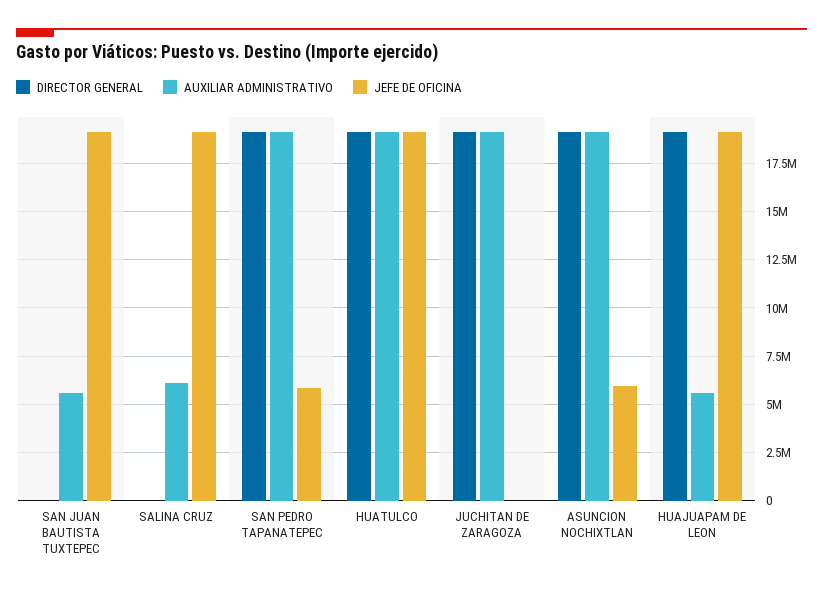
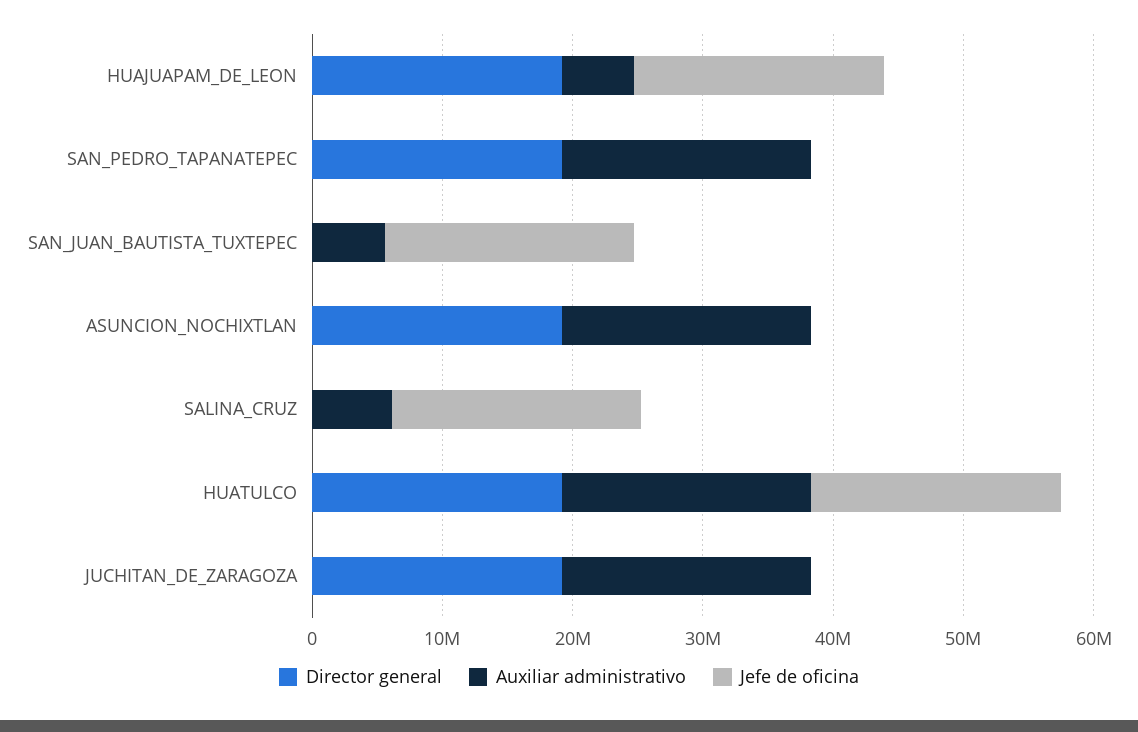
  {
    "DIRECTOR GENERAL": {
      "SAN JUAN BAUTISTA TUXTEPEC": 0,
      "SALINA CRUZ": 0,
      "SAN PEDRO TAPANATEPEC": 19000000,
      "HUATULCO": 19000000,
      "JUCHITAN DE ZARAGOZA": 19000000,
      "ASUNCION NOCHIXTLAN": 19000000,
      "HUAJUAPAM DE LEON": 19000000
    },
    "AUXILIAR ADMINISTRATIVO": {
      "SAN JUAN BAUTISTA TUXTEPEC": 5500000,
      "SALINA CRUZ": 6000000,
      "SAN PEDRO TAPANATEPEC": 19000000,
      "HUATULCO": 19000000,
      "JUCHITAN DE ZARAGOZA": 19000000,
      "ASUNCION NOCHIXTLAN": 19000000,
      "HUAJUAPAM DE LEON": 5500000
    },
    "JEFE DE OFICINA": {
      "SAN JUAN BAUTISTA TUXTEPEC": 19000000,
      "SALINA CRUZ": 19000000,
-     "SAN PEDRO TAPANATEPEC": 6000000,
+     "SAN PEDRO TAPANATEPEC": 0,
      "HUATULCO": 19000000,
      "JUCHITAN DE ZARAGOZA": 0,
-     "ASUNCION NOCHIXTLAN": 6000000,
+     "ASUNCION NOCHIXTLAN": 0,
      "HUAJUAPAM DE LEON": 19000000
    }
  }

